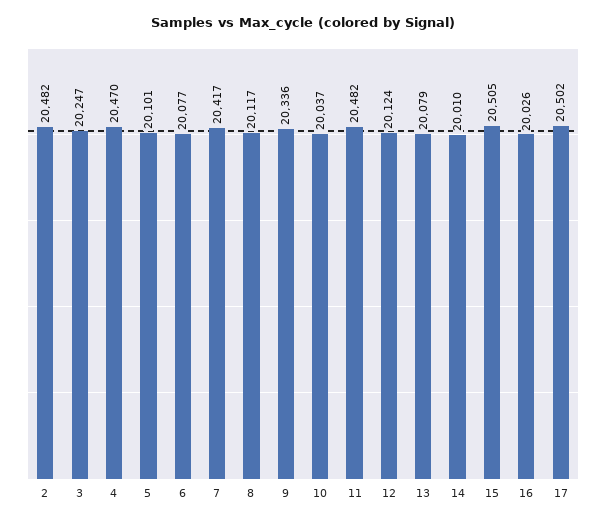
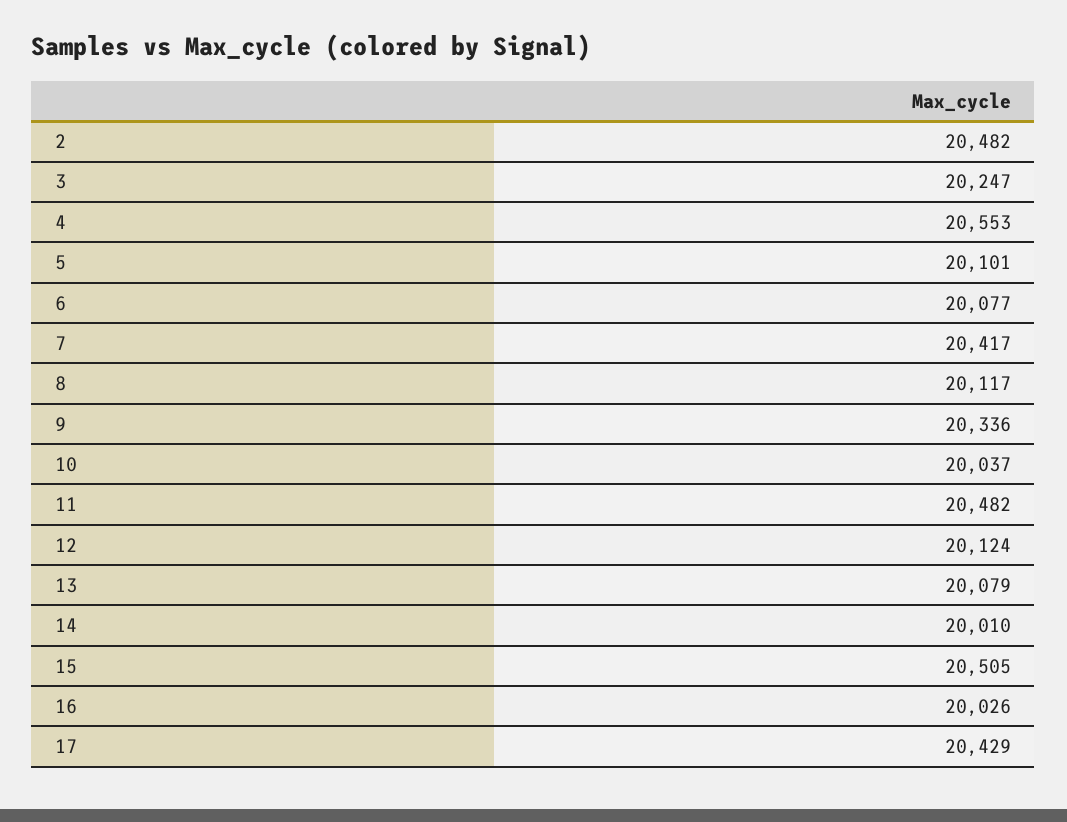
  {
    "2": 20482,
    "3": 20247,
-   "4": 20470,
+   "4": 20553,
    "5": 20101,
    "6": 20077,
    "7": 20417,
    "8": 20117,
    "9": 20336,
    "10": 20037,
    "11": 20482,
    "12": 20124,
    "13": 20079,
    "14": 20010,
    "15": 20505,
    "16": 20026,
-   "17": 20502
+   "17": 20429
  }

